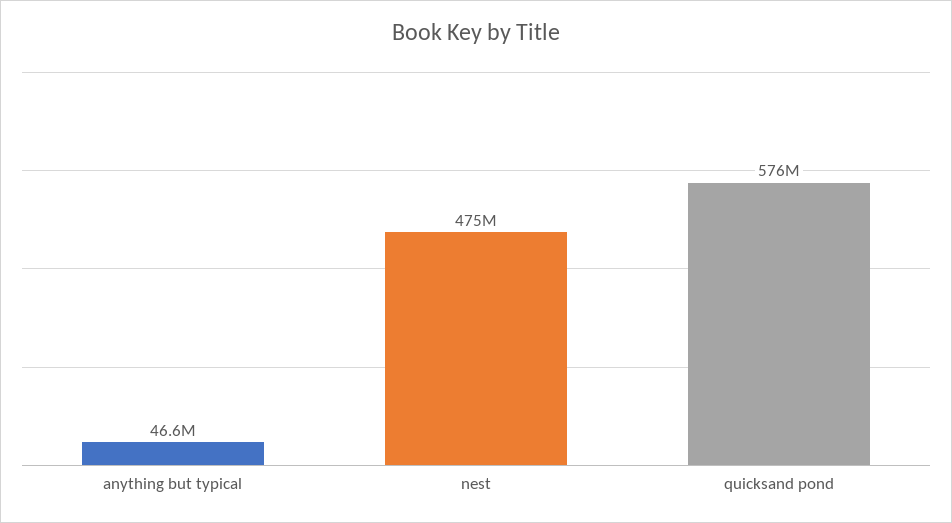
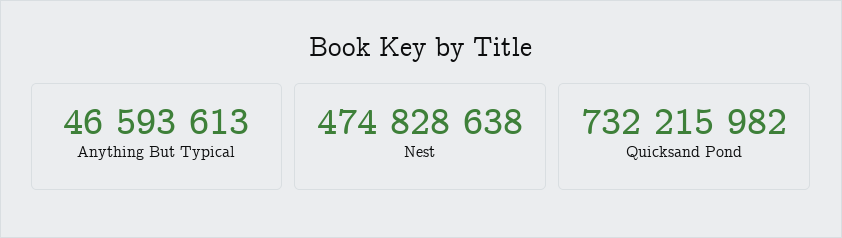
  {
    "anything but typical": 46593613,
    "nest": 474828638,
-   "quicksand pond": 576000000
+   "quicksand pond": 732215982
  }

